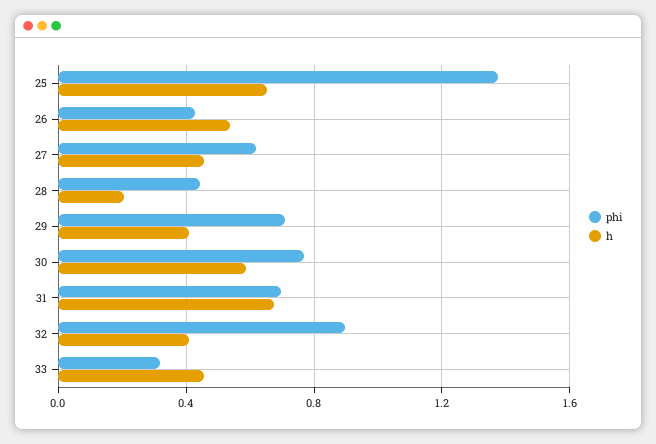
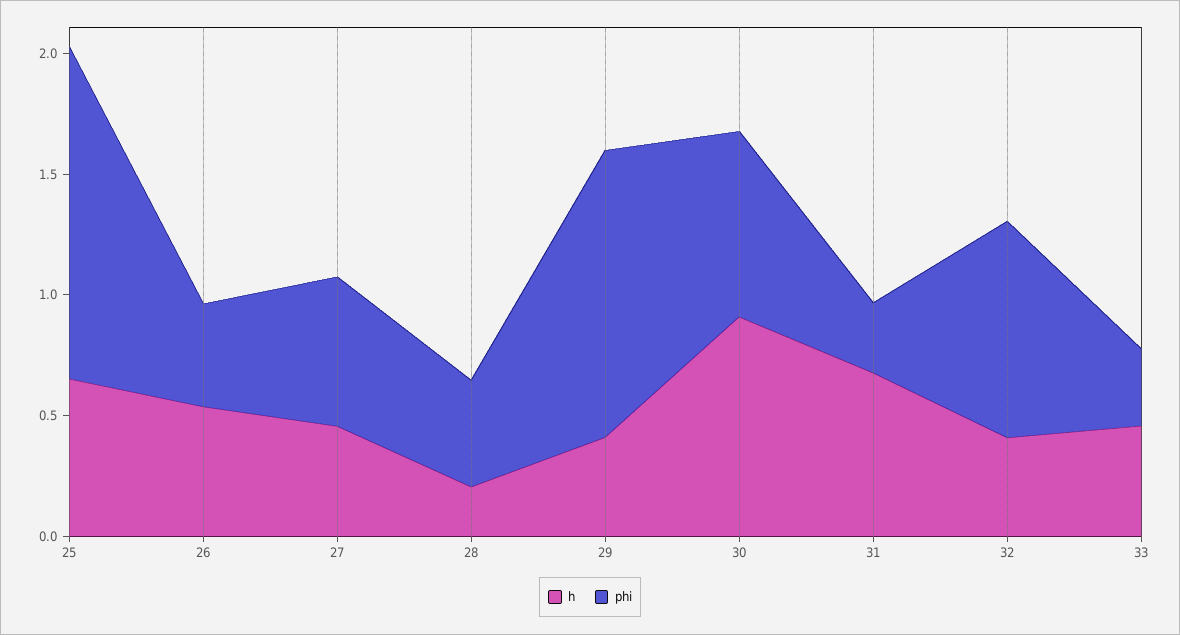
  {
    "phi": {
      "25": 1.4,
      "26": 0.45,
      "27": 0.6,
      "28": 0.45,
-     "29": 0.7,
+     "29": 1.2,
      "30": 0.75,
-     "31": 0.7,
+     "31": 0.3,
      "32": 0.9,
      "33": 0.3
    },
    "h": {
      "25": 0.65,
      "26": 0.55,
      "27": 0.45,
      "28": 0.2,
      "29": 0.4,
-     "30": 0.6,
+     "30": 0.9,
      "31": 0.7,
      "32": 0.4,
      "33": 0.45
    }
  }

